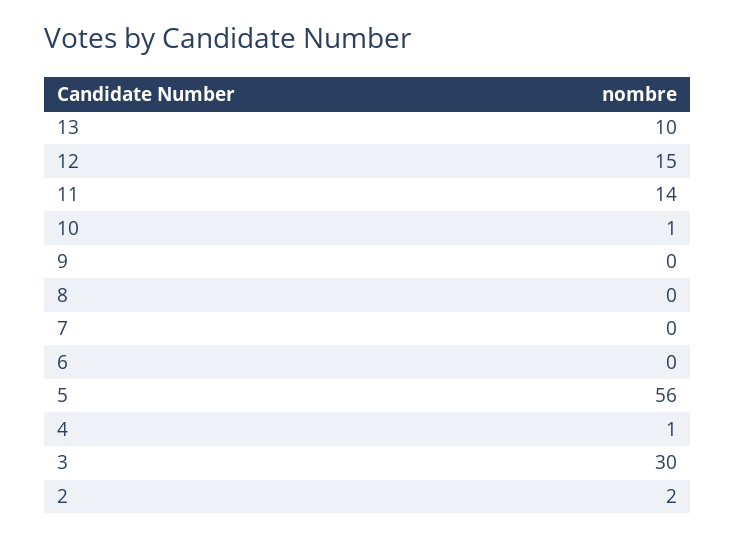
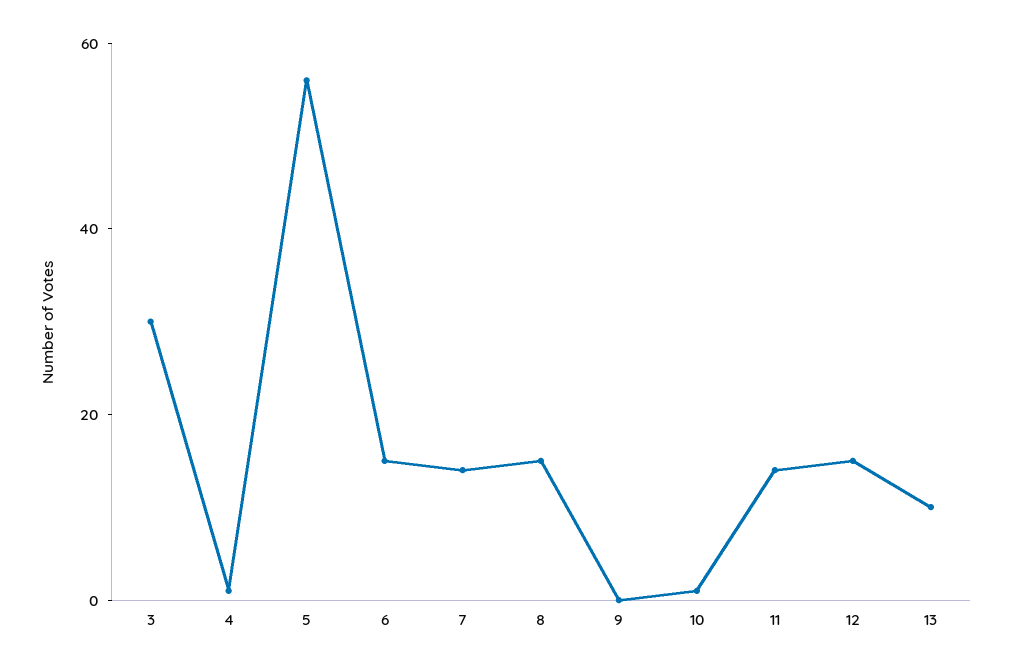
  {
    "13": 10,
    "12": 15,
    "11": 14,
    "10": 1,
    "9": 0,
-   "8": 0,
+   "8": 15,
-   "7": 0,
+   "7": 15,
-   "6": 0,
+   "6": 15,
    "5": 56,
    "4": 1,
-   "3": 30,
+   "3": 30
-   "2": 2
  }

